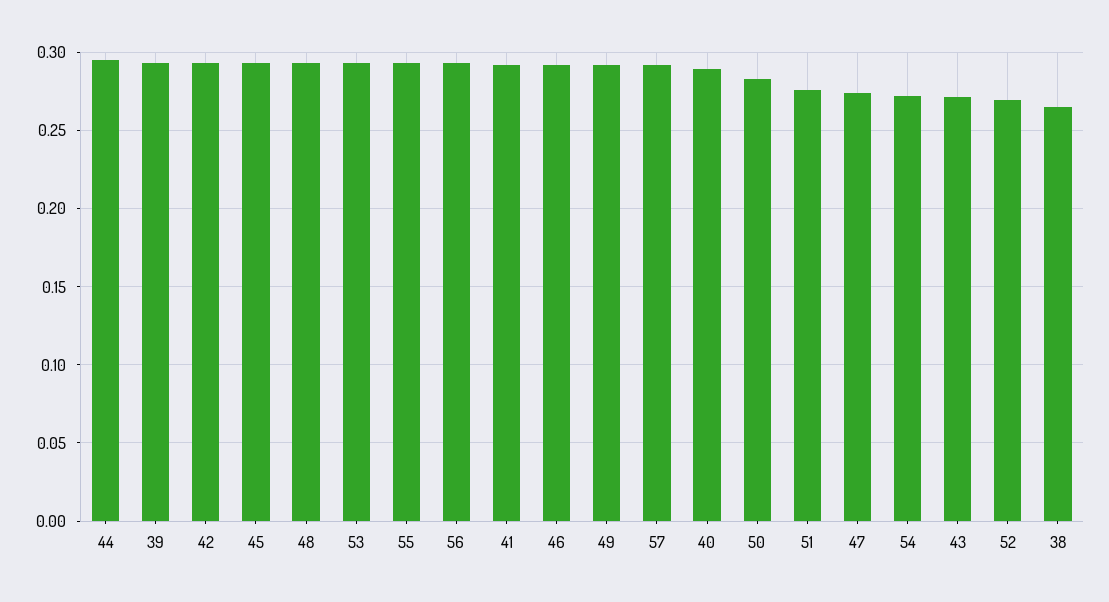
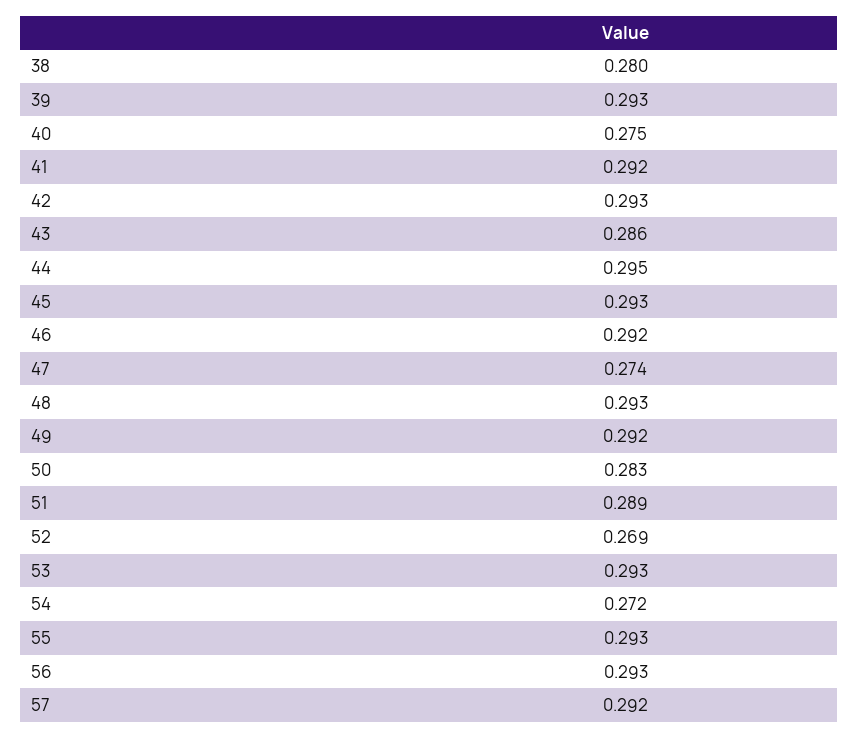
  {
    "44": 0.295,
    "39": 0.293,
    "42": 0.293,
    "45": 0.293,
    "48": 0.293,
    "53": 0.293,
    "55": 0.293,
    "56": 0.293,
    "41": 0.292,
    "46": 0.292,
    "49": 0.292,
    "57": 0.292,
-   "40": 0.29,
+   "40": 0.275,
    "50": 0.283,
-   "51": 0.275,
+   "51": 0.289,
    "47": 0.274,
    "54": 0.272,
-   "43": 0.27,
+   "43": 0.286,
    "52": 0.269,
-   "38": 0.265
+   "38": 0.28
  }

